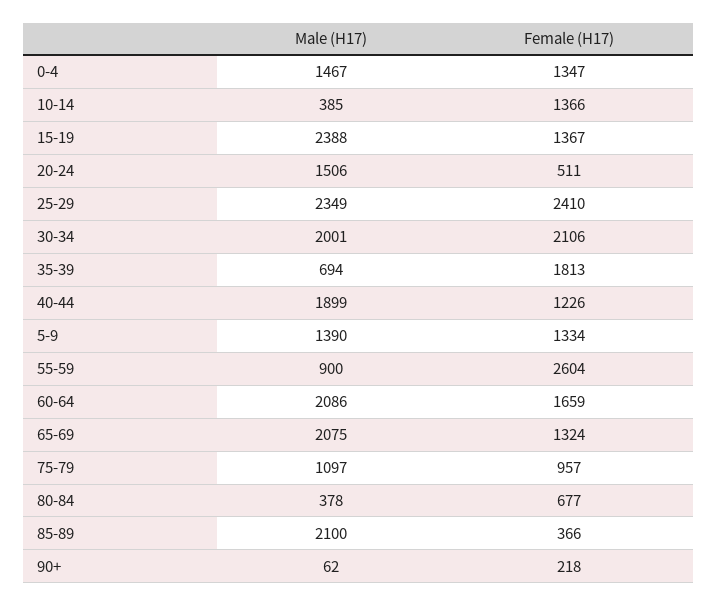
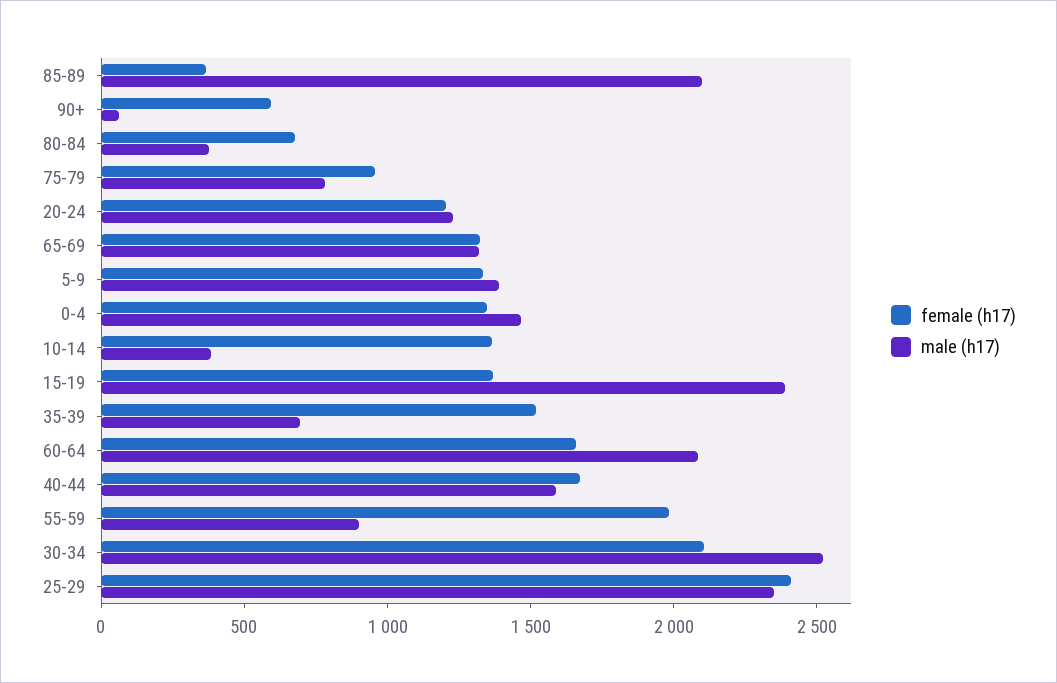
  {
    "Male (H17)": {
      "0-4": 1467,
      "10-14": 385,
      "15-19": 2388,
-     "20-24": 1506,
+     "20-24": 1200,
      "25-29": 2349,
-     "30-34": 2001,
+     "30-34": 2500,
      "35-39": 694,
-     "40-44": 1899,
+     "40-44": 1600,
      "5-9": 1390,
      "55-59": 900,
      "60-64": 2086,
-     "65-69": 2075,
+     "65-69": 1300,
-     "75-79": 1097,
+     "75-79": 800,
      "80-84": 378,
      "85-89": 2100,
      "90+": 62
    },
    "Female (H17)": {
      "0-4": 1347,
      "10-14": 1366,
      "15-19": 1367,
-     "20-24": 511,
+     "20-24": 1200,
      "25-29": 2410,
      "30-34": 2106,
-     "35-39": 1813,
+     "35-39": 1500,
-     "40-44": 1226,
+     "40-44": 1700,
      "5-9": 1334,
-     "55-59": 2604,
+     "55-59": 2000,
      "60-64": 1659,
      "65-69": 1324,
      "75-79": 957,
      "80-84": 677,
      "85-89": 366,
-     "90+": 218
+     "90+": 600
    }
  }

